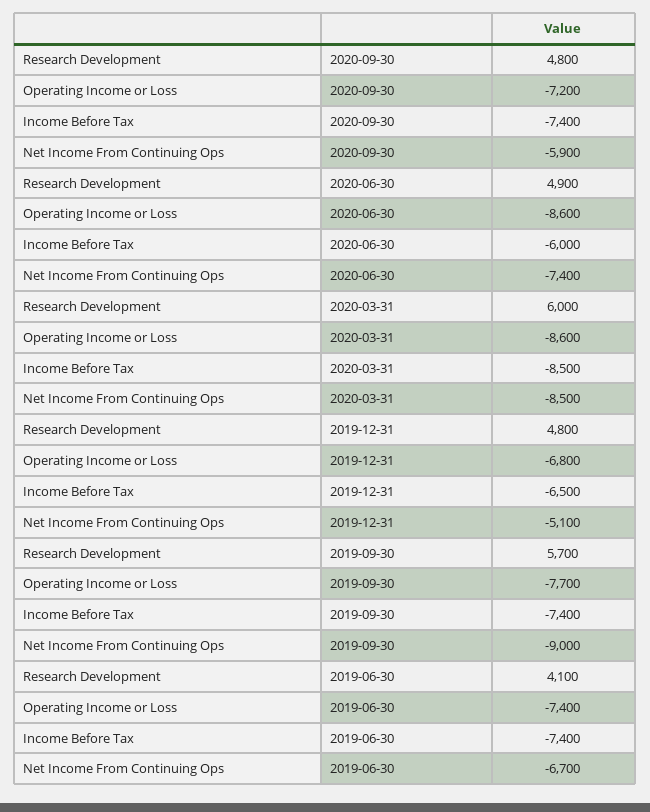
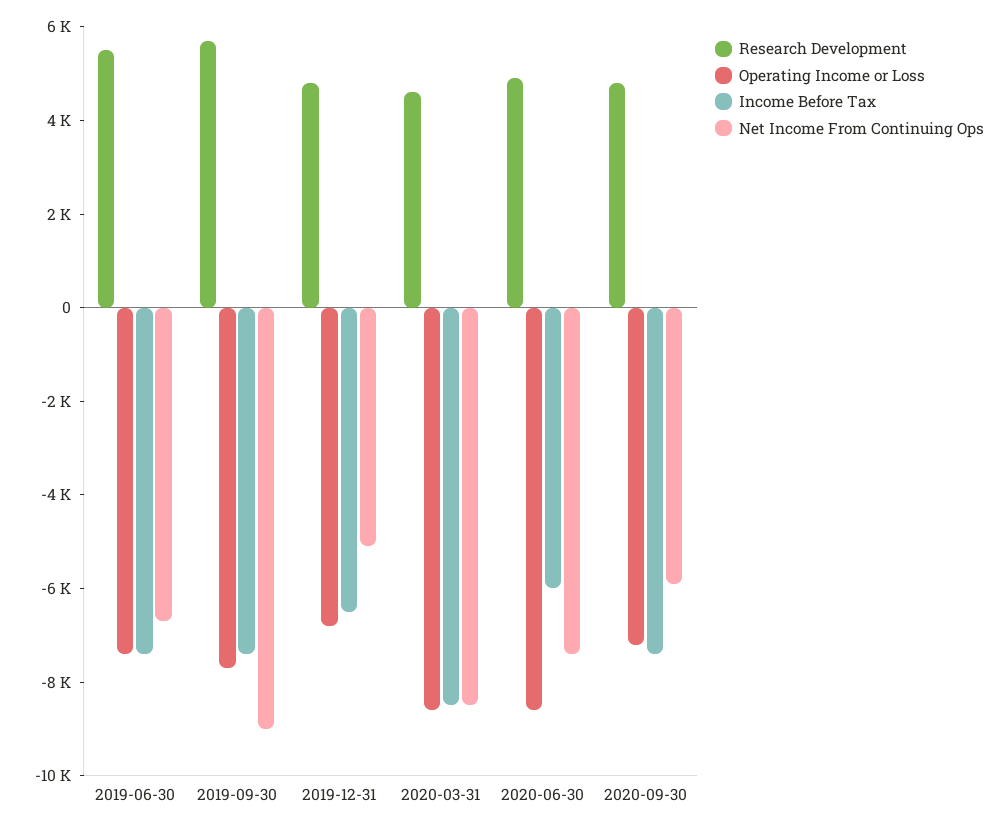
  {
    "Research Development": {
      "2020-09-30": 4800,
      "2020-06-30": 4900,
-     "2020-03-31": 6000,
+     "2020-03-31": 4500,
      "2019-12-31": 4800,
      "2019-09-30": 5700,
-     "2019-06-30": 4100
+     "2019-06-30": 5500
    },
    "Operating Income or Loss": {
      "2020-09-30": -7200,
      "2020-06-30": -8600,
      "2020-03-31": -8600,
      "2019-12-31": -6800,
      "2019-09-30": -7700,
      "2019-06-30": -7400
    },
    "Income Before Tax": {
      "2020-09-30": -7400,
      "2020-06-30": -6000,
      "2020-03-31": -8500,
      "2019-12-31": -6500,
      "2019-09-30": -7400,
      "2019-06-30": -7400
    },
    "Net Income From Continuing Ops": {
      "2020-09-30": -5900,
      "2020-06-30": -7400,
      "2020-03-31": -8500,
      "2019-12-31": -5100,
      "2019-09-30": -9000,
      "2019-06-30": -6700
    }
  }

